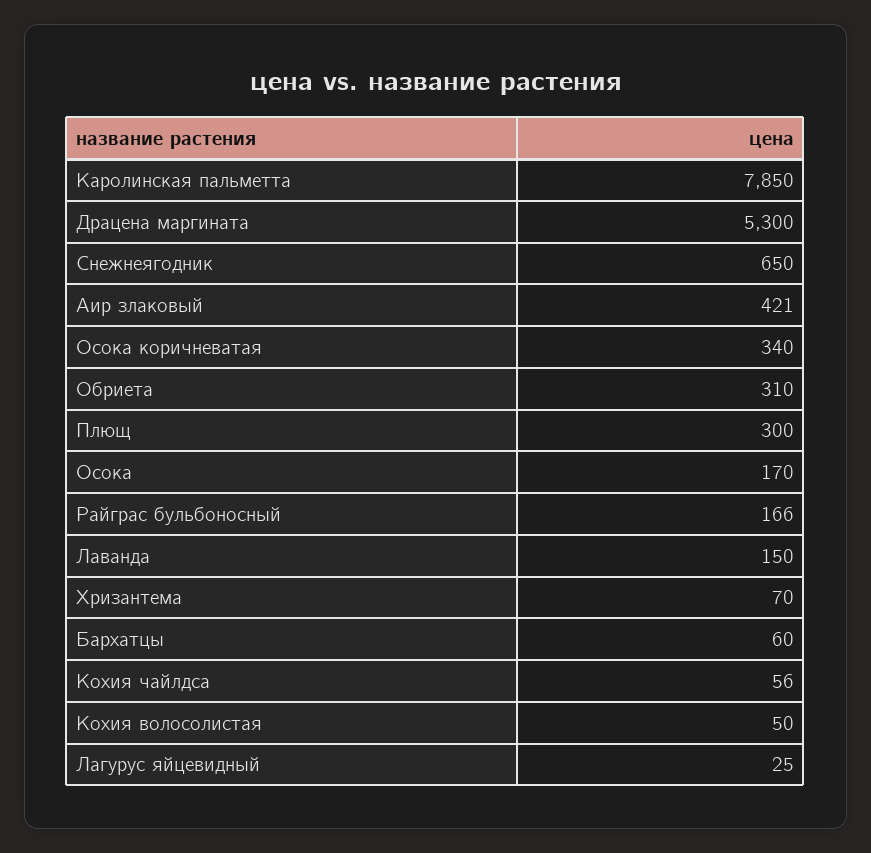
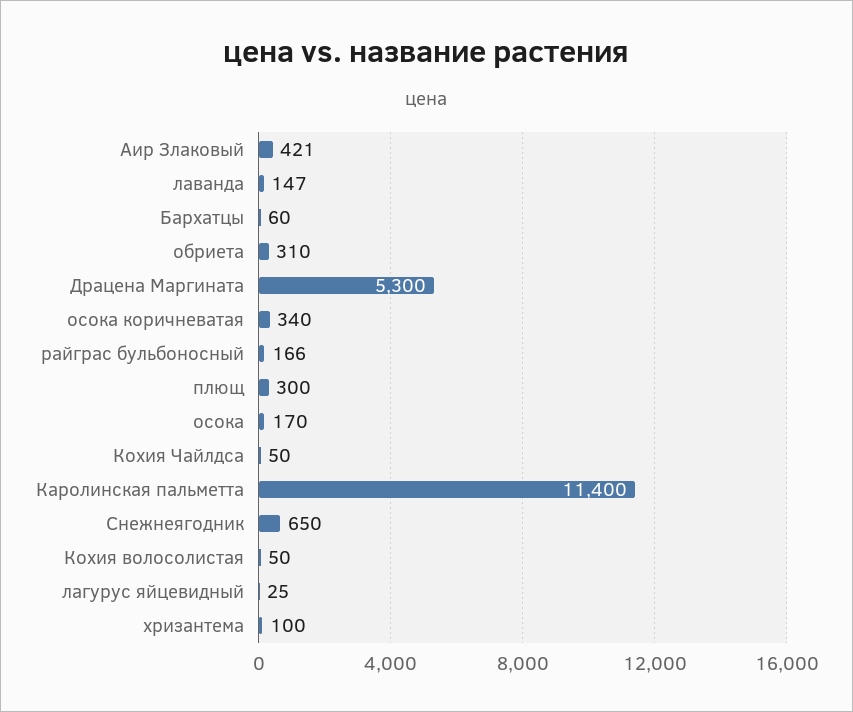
  {
-   "Каролинская пальметта": 7850,
+   "Каролинская пальметта": 11400,
    "Драцена маргината": 5300,
    "Снежнеягодник": 650,
    "Аир злаковый": 421,
    "Осока коричневатая": 340,
    "Обриета": 310,
    "Плющ": 300,
    "Осока": 170,
    "Райграс бульбоносный": 166,
-   "Лаванда": 150,
+   "Лаванда": 147,
-   "Хризантема": 70,
+   "Хризантема": 100,
    "Бархатцы": 60,
-   "Кохия чайлдса": 56,
+   "Кохия чайлдса": 50,
    "Кохия волосолистая": 50,
    "Лагурус яйцевидный": 25
  }

